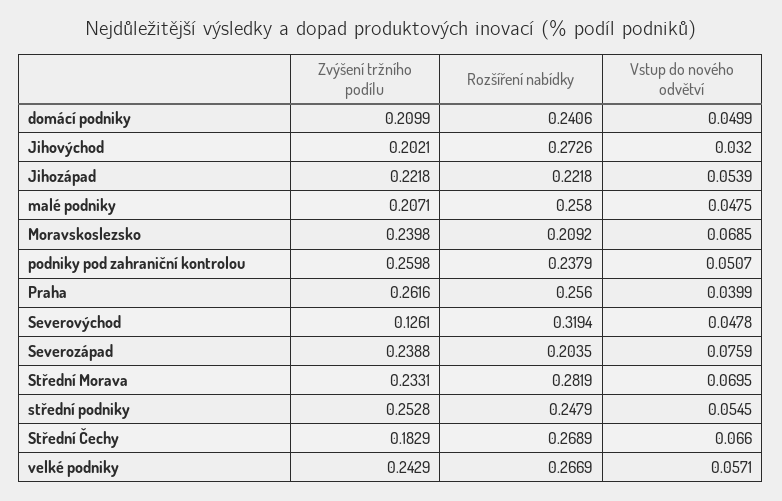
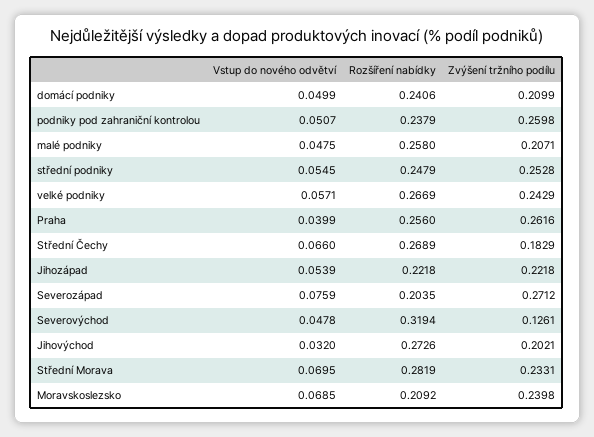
  {
    "Zvýšení tržního podílu": {
      "domácí podniky": 0.2099,
      "Jihovýchod": 0.2021,
      "Jihozápad": 0.2218,
      "malé podniky": 0.2071,
      "Moravskoslezsko": 0.2398,
      "podniky pod zahraniční kontrolou": 0.2598,
      "Praha": 0.2616,
      "Severovýchod": 0.1261,
-     "Severozápad": 0.2388,
+     "Severozápad": 0.2712,
      "Střední Morava": 0.2331,
      "střední podniky": 0.2528,
      "Střední Čechy": 0.1829,
      "velké podniky": 0.2429
    },
    "Rozšíření nabídky": {
      "domácí podniky": 0.2406,
      "Jihovýchod": 0.2726,
      "Jihozápad": 0.2218,
      "malé podniky": 0.258,
      "Moravskoslezsko": 0.2092,
      "podniky pod zahraniční kontrolou": 0.2379,
      "Praha": 0.256,
      "Severovýchod": 0.3194,
      "Severozápad": 0.2035,
      "Střední Morava": 0.2819,
      "střední podniky": 0.2479,
      "Střední Čechy": 0.2689,
      "velké podniky": 0.2669
    },
    "Vstup do nového odvětví": {
      "domácí podniky": 0.0499,
      "Jihovýchod": 0.032,
      "Jihozápad": 0.0539,
      "malé podniky": 0.0475,
      "Moravskoslezsko": 0.0685,
      "podniky pod zahraniční kontrolou": 0.0507,
      "Praha": 0.0399,
      "Severovýchod": 0.0478,
      "Severozápad": 0.0759,
      "Střední Morava": 0.0695,
      "střední podniky": 0.0545,
      "Střední Čechy": 0.066,
      "velké podniky": 0.0571
    }
  }

